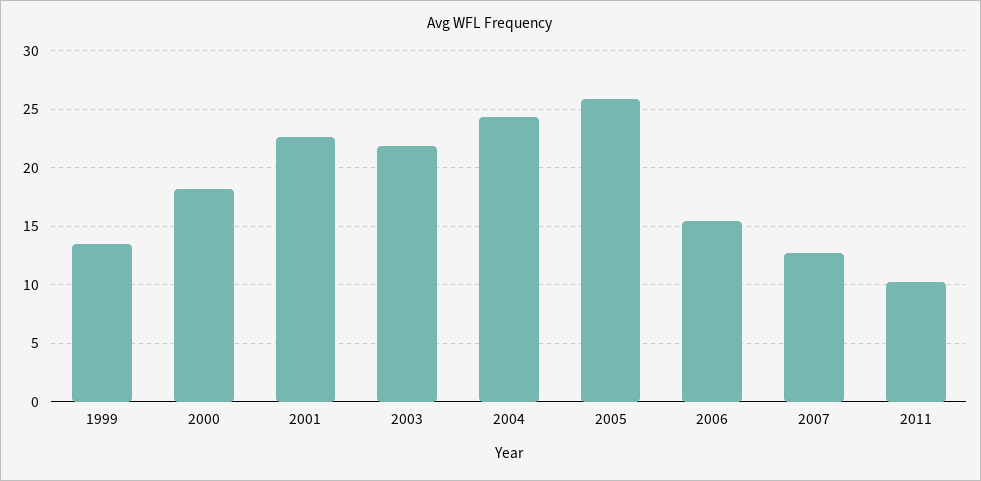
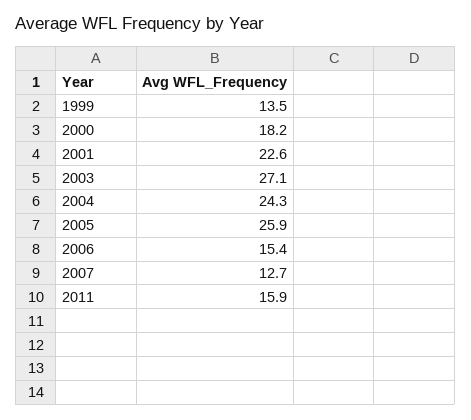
  {
    "1999": 13.5,
    "2000": 18.2,
    "2001": 22.6,
-   "2003": 22,
+   "2003": 27.1,
    "2004": 24.3,
    "2005": 25.9,
    "2006": 15.4,
    "2007": 12.7,
-   "2011": 10
+   "2011": 15.9
  }

